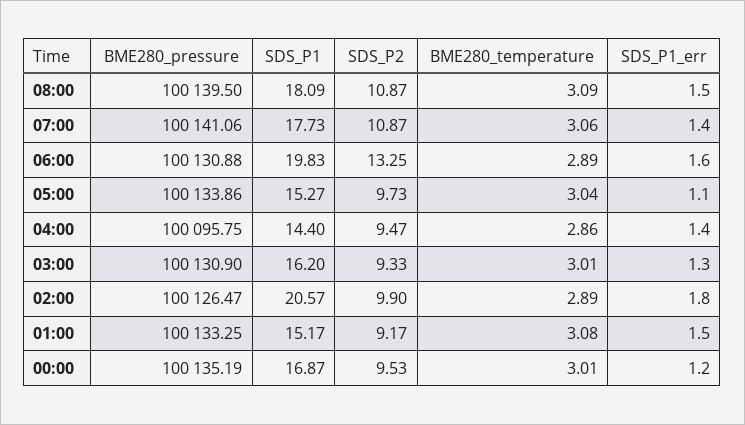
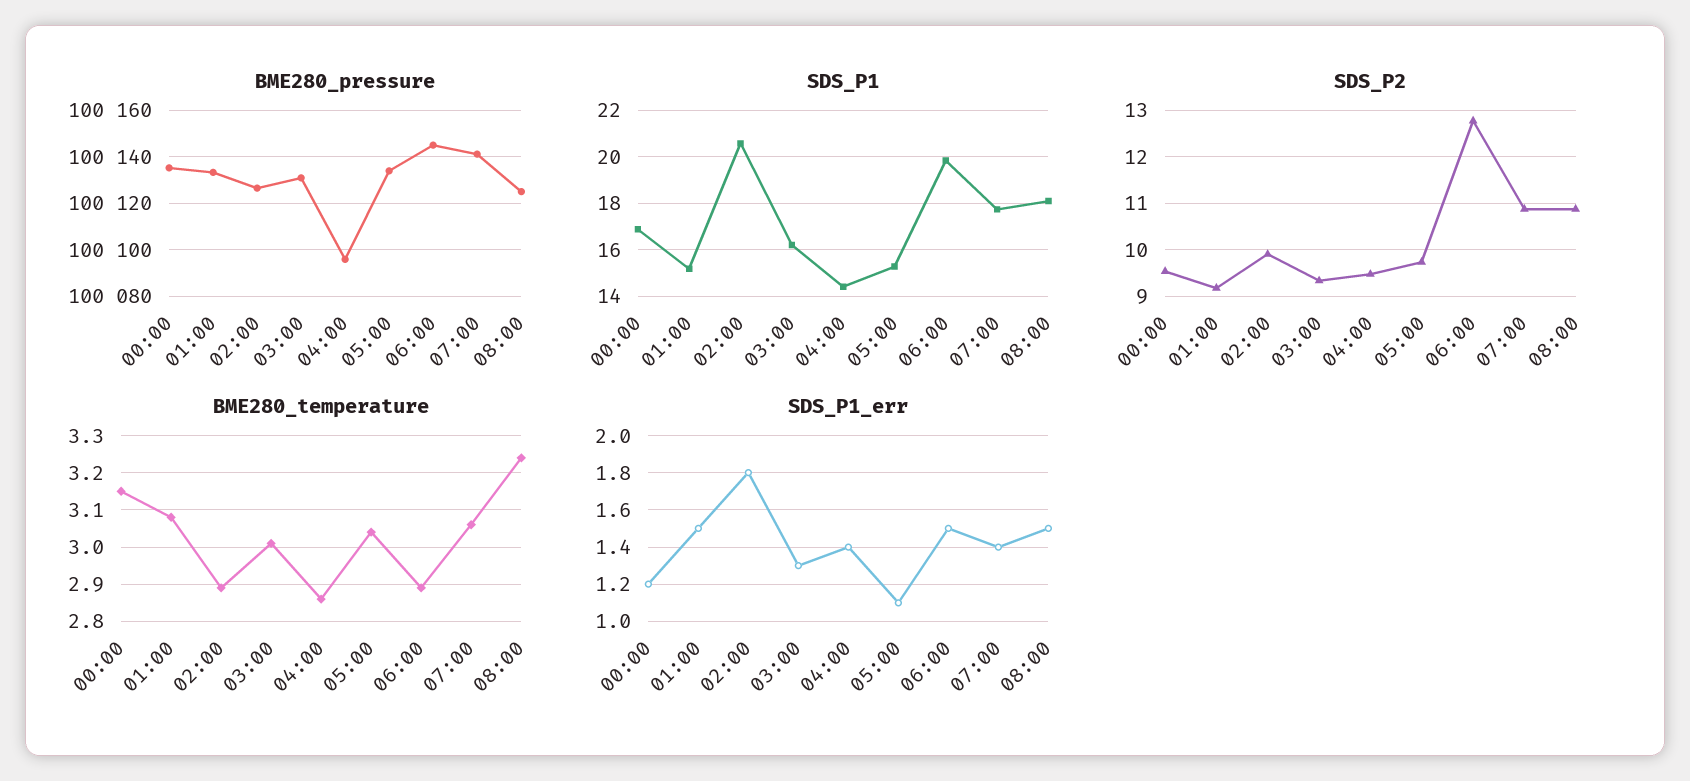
  {
    "BME280_pressure": {
-     "08:00": 100139.5,
+     "08:00": 100125,
      "07:00": 100141.06,
-     "06:00": 100130.88,
+     "06:00": 100145,
      "05:00": 100133.86,
      "04:00": 100095.75,
      "03:00": 100130.9,
      "02:00": 100126.47,
      "01:00": 100133.25,
      "00:00": 100135.19
    },
    "SDS_P1": {
      "08:00": 18.09,
      "07:00": 17.73,
      "06:00": 19.83,
      "05:00": 15.27,
      "04:00": 14.4,
      "03:00": 16.2,
      "02:00": 20.57,
      "01:00": 15.17,
      "00:00": 16.87
    },
    "SDS_P2": {
      "08:00": 10.87,
      "07:00": 10.87,
-     "06:00": 13.25,
+     "06:00": 12.8,
      "05:00": 9.73,
      "04:00": 9.47,
      "03:00": 9.33,
      "02:00": 9.9,
      "01:00": 9.17,
      "00:00": 9.53
    },
    "BME280_temperature": {
-     "08:00": 3.09,
+     "08:00": 3.25,
      "07:00": 3.06,
      "06:00": 2.89,
      "05:00": 3.04,
      "04:00": 2.86,
      "03:00": 3.01,
      "02:00": 2.89,
      "01:00": 3.08,
-     "00:00": 3.01
+     "00:00": 3.15
    },
    "SDS_P1_err": {
      "08:00": 1.5,
      "07:00": 1.4,
-     "06:00": 1.6,
+     "06:00": 1.5,
      "05:00": 1.1,
      "04:00": 1.4,
      "03:00": 1.3,
      "02:00": 1.8,
      "01:00": 1.5,
      "00:00": 1.2
    }
  }

